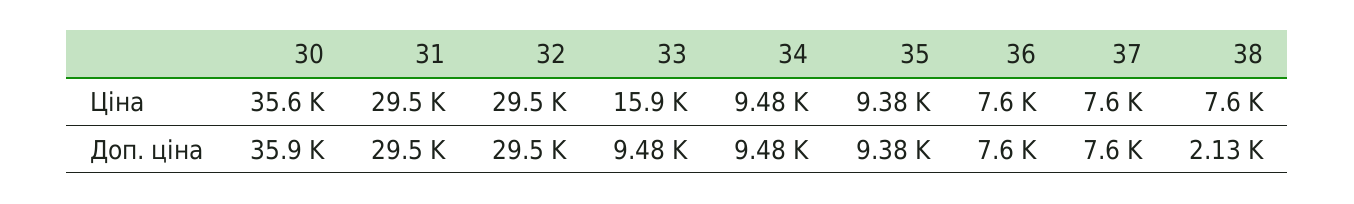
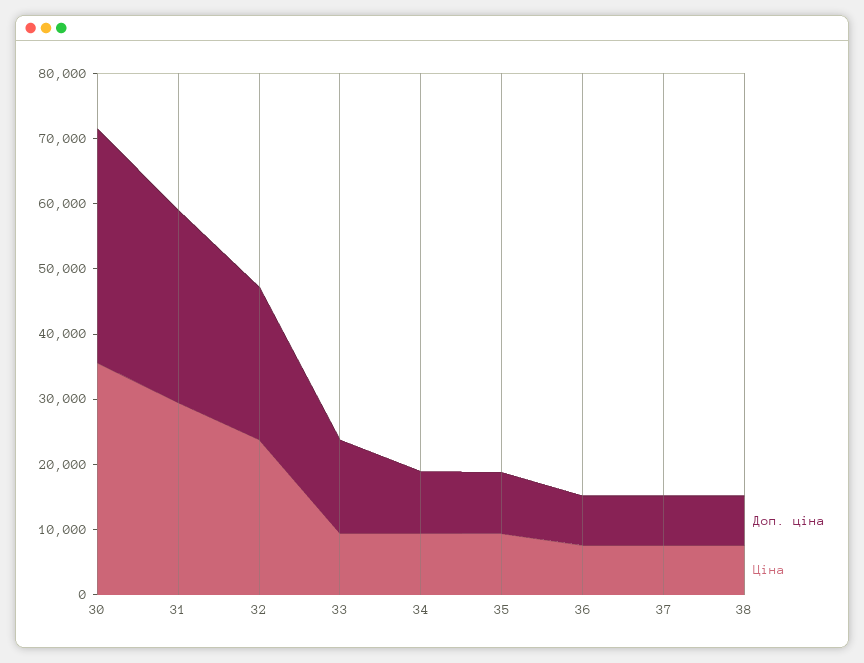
  {
    "Ціна": {
      "30": 35600,
      "31": 29500,
-     "32": 29500,
+     "32": 24000,
-     "33": 15900,
+     "33": 10000,
      "34": 9480,
      "35": 9380,
      "36": 7600,
      "37": 7600,
      "38": 7600
    },
    "Доп. ціна": {
      "30": 35900,
      "31": 29500,
-     "32": 29500,
+     "32": 24000,
-     "33": 9480,
+     "33": 14000,
      "34": 9480,
      "35": 9380,
      "36": 7600,
      "37": 7600,
-     "38": 2130
+     "38": 8000
    }
  }

